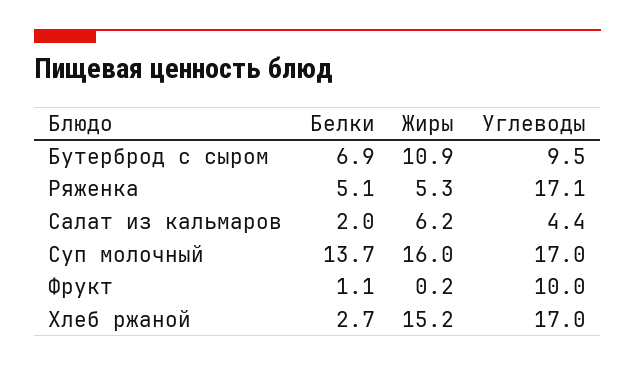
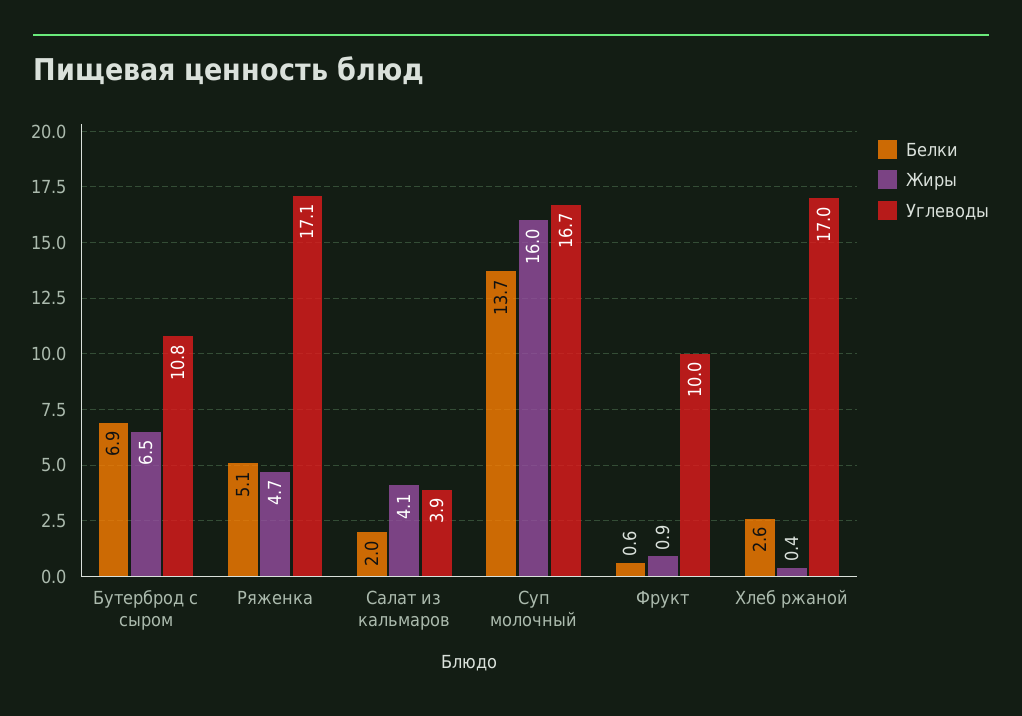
  {
    "Белки": {
      "Бутерброд с сыром": 6.9,
      "Ряженка": 5.1,
      "Салат из кальмаров": 2,
      "Суп молочный": 13.7,
-     "Фрукт": 1.1,
+     "Фрукт": 0.6,
-     "Хлеб ржаной": 2.7
+     "Хлеб ржаной": 2.6
    },
    "Жиры": {
-     "Бутерброд с сыром": 10.9,
+     "Бутерброд с сыром": 6.5,
-     "Ряженка": 5.3,
+     "Ряженка": 4.7,
-     "Салат из кальмаров": 6.2,
+     "Салат из кальмаров": 4.1,
      "Суп молочный": 16,
-     "Фрукт": 0.2,
+     "Фрукт": 0.9,
-     "Хлеб ржаной": 15.2
+     "Хлеб ржаной": 0.4
    },
    "Углеводы": {
-     "Бутерброд с сыром": 9.5,
+     "Бутерброд с сыром": 10.8,
      "Ряженка": 17.1,
-     "Салат из кальмаров": 4.4,
+     "Салат из кальмаров": 3.9,
-     "Суп молочный": 17,
+     "Суп молочный": 16.7,
      "Фрукт": 10,
      "Хлеб ржаной": 17
    }
  }

